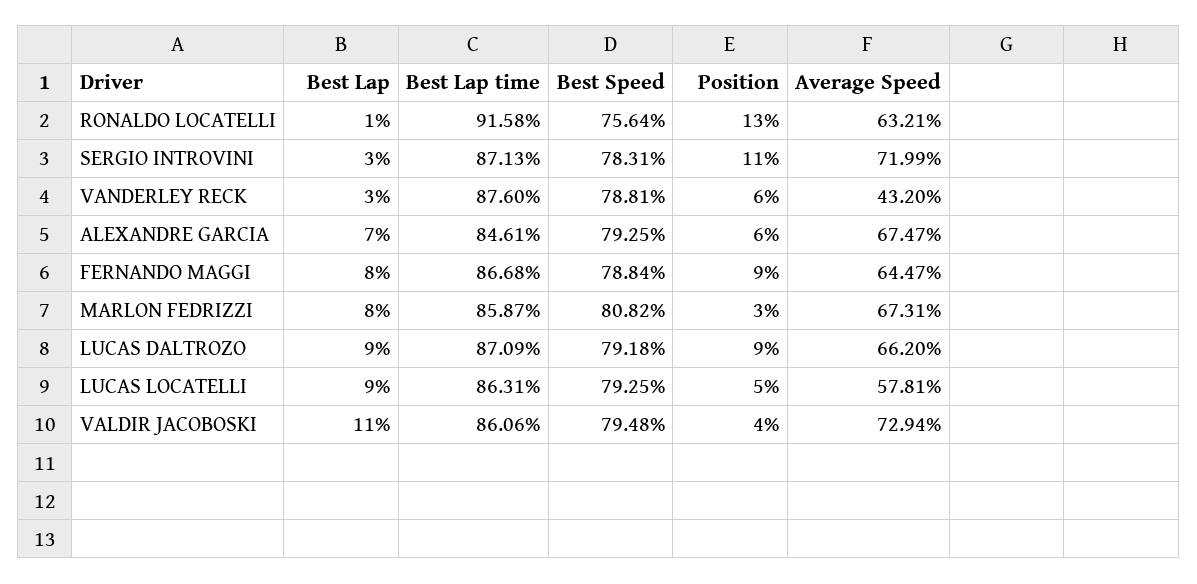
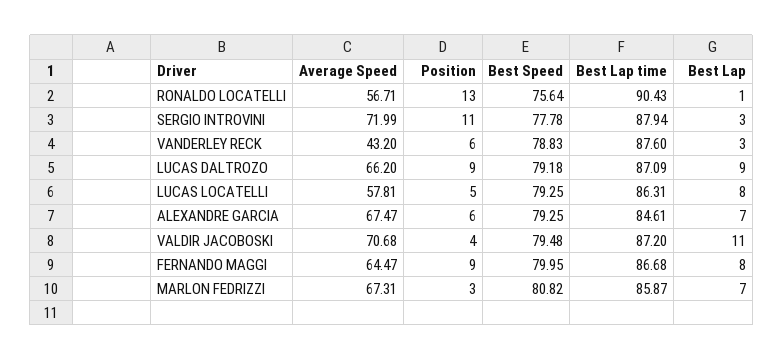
  {
    "Best Lap": {
      "RONALDO LOCATELLI": 1,
      "SERGIO INTROVINI": 3,
      "VANDERLEY RECK": 3,
      "ALEXANDRE GARCIA": 7,
      "FERNANDO MAGGI": 8,
-     "MARLON FEDRIZZI": 8,
+     "MARLON FEDRIZZI": 7,
      "LUCAS DALTROZO": 9,
-     "LUCAS LOCATELLI": 9,
+     "LUCAS LOCATELLI": 8,
      "VALDIR JACOBOSKI": 11
    },
    "Best Lap time": {
-     "RONALDO LOCATELLI": 91.58,
+     "RONALDO LOCATELLI": 90.43,
-     "SERGIO INTROVINI": 87.13,
+     "SERGIO INTROVINI": 87.94,
      "VANDERLEY RECK": 87.6,
      "ALEXANDRE GARCIA": 84.61,
      "FERNANDO MAGGI": 86.68,
      "MARLON FEDRIZZI": 85.87,
      "LUCAS DALTROZO": 87.09,
      "LUCAS LOCATELLI": 86.31,
-     "VALDIR JACOBOSKI": 86.06
+     "VALDIR JACOBOSKI": 87.2
    },
    "Best Speed": {
      "RONALDO LOCATELLI": 75.64,
-     "SERGIO INTROVINI": 78.31,
+     "SERGIO INTROVINI": 77.78,
-     "VANDERLEY RECK": 78.81,
+     "VANDERLEY RECK": 78.83,
      "ALEXANDRE GARCIA": 79.25,
-     "FERNANDO MAGGI": 78.84,
+     "FERNANDO MAGGI": 79.95,
      "MARLON FEDRIZZI": 80.82,
      "LUCAS DALTROZO": 79.18,
      "LUCAS LOCATELLI": 79.25,
      "VALDIR JACOBOSKI": 79.48
    },
    "Position": {
      "RONALDO LOCATELLI": 13,
      "SERGIO INTROVINI": 11,
      "VANDERLEY RECK": 6,
      "ALEXANDRE GARCIA": 6,
      "FERNANDO MAGGI": 9,
      "MARLON FEDRIZZI": 3,
      "LUCAS DALTROZO": 9,
      "LUCAS LOCATELLI": 5,
      "VALDIR JACOBOSKI": 4
    },
    "Average Speed": {
-     "RONALDO LOCATELLI": 63.21,
+     "RONALDO LOCATELLI": 56.71,
      "SERGIO INTROVINI": 71.99,
      "VANDERLEY RECK": 43.2,
      "ALEXANDRE GARCIA": 67.47,
      "FERNANDO MAGGI": 64.47,
      "MARLON FEDRIZZI": 67.31,
      "LUCAS DALTROZO": 66.2,
      "LUCAS LOCATELLI": 57.81,
-     "VALDIR JACOBOSKI": 72.94
+     "VALDIR JACOBOSKI": 70.68
    }
  }

